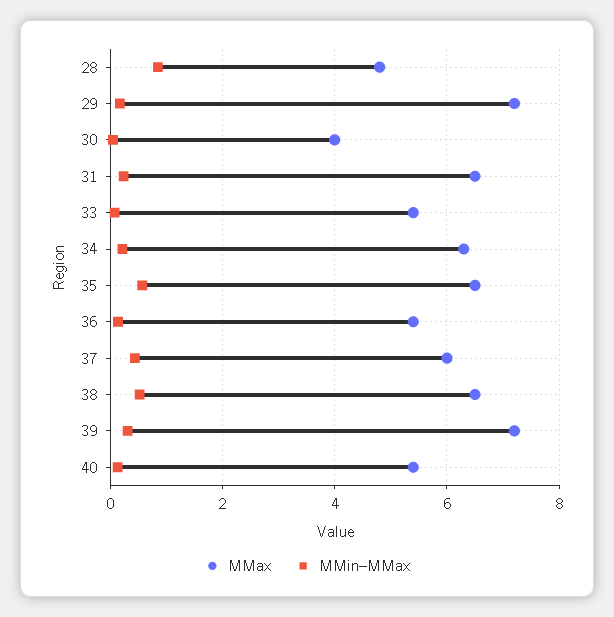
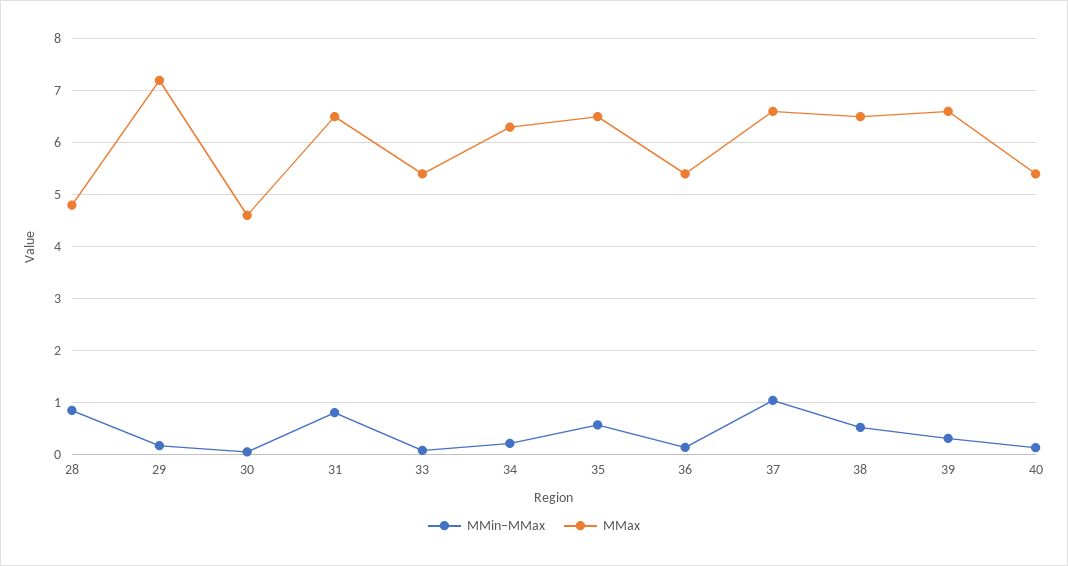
  {
    "MMax": {
      "28": 4.8,
      "29": 7.2,
-     "30": 4,
+     "30": 4.6,
      "31": 6.6,
      "33": 5.4,
      "34": 6.4,
      "35": 6.6,
      "36": 5.4,
-     "37": 6,
+     "37": 6.6,
      "38": 6.6,
-     "39": 7.2,
+     "39": 6.6,
      "40": 5.4
    },
    "MMin–MMax": {
      "28": 0.8,
      "29": 0.2,
      "30": 0,
-     "31": 0.2,
+     "31": 0.8,
      "33": 0,
      "34": 0.2,
      "35": 0.6,
      "36": 0.2,
-     "37": 0.4,
+     "37": 1,
      "38": 0.6,
      "39": 0.4,
      "40": 0.2
    }
  }

